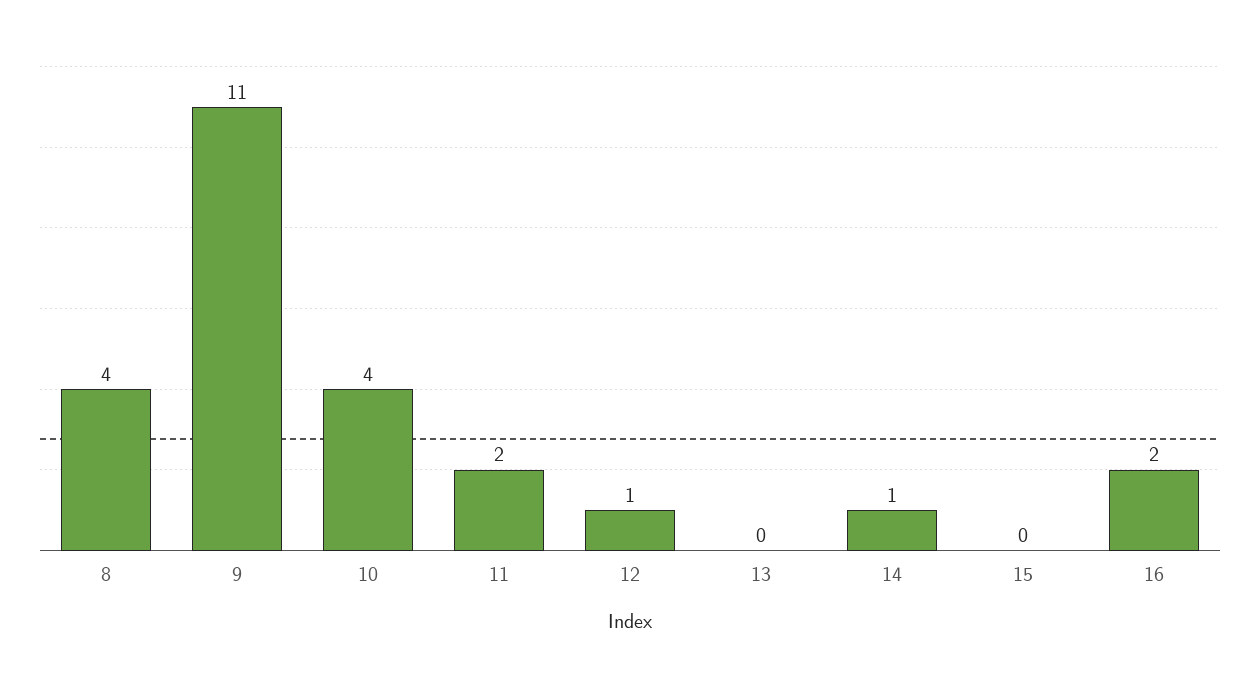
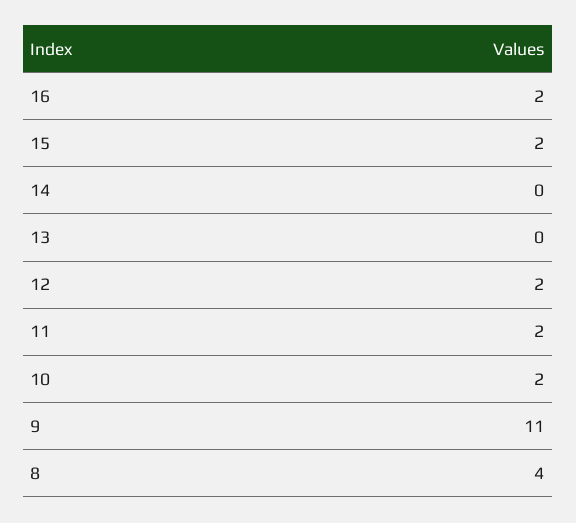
  {
    "8": 4,
    "9": 11,
-   "10": 4,
+   "10": 2,
    "11": 2,
-   "12": 1,
+   "12": 2,
    "13": 0,
-   "14": 1,
+   "14": 0,
-   "15": 0,
+   "15": 2,
    "16": 2
  }

